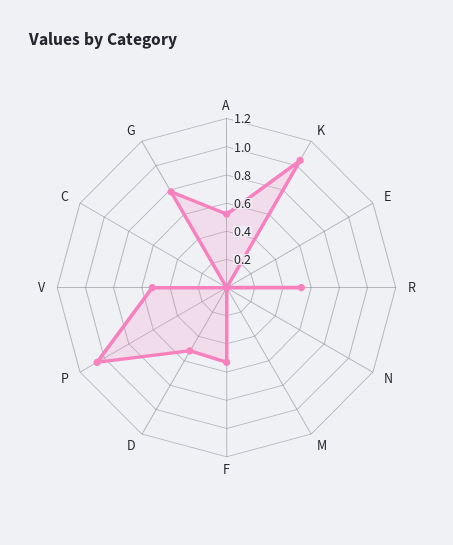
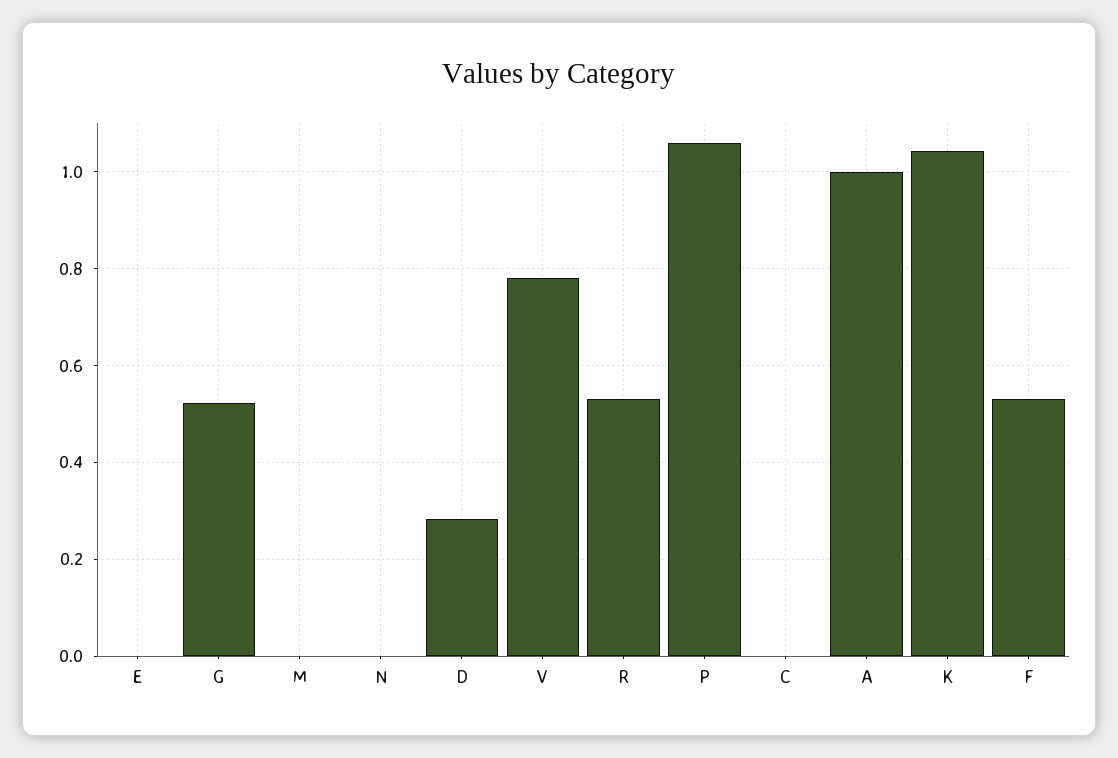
  {
-   "A": 0.5,
+   "A": 1,
    "K": 1.04,
    "E": 0,
    "R": 0.54,
    "N": 0,
    "M": 0,
    "F": 0.54,
-   "D": 0.5,
+   "D": 0.28,
    "P": 1.06,
-   "V": 0.5,
+   "V": 0.78,
    "C": 0,
-   "G": 0.8
+   "G": 0.52
  }

